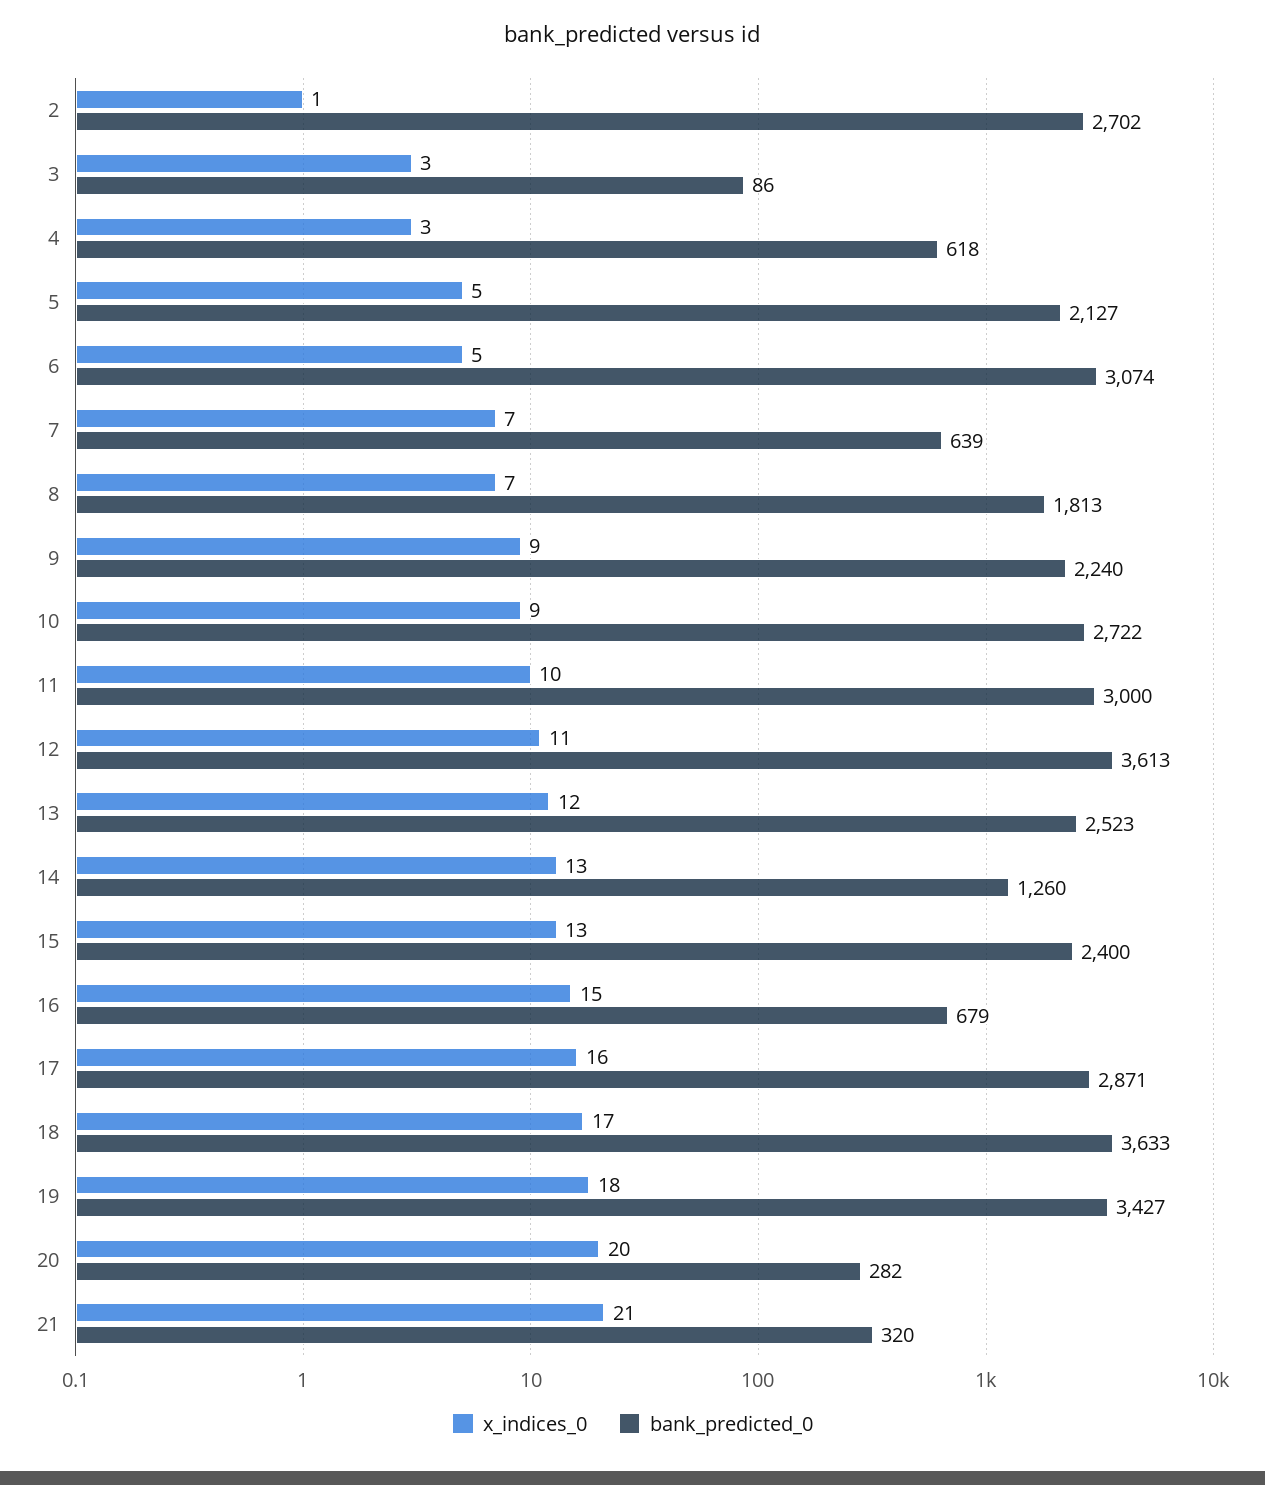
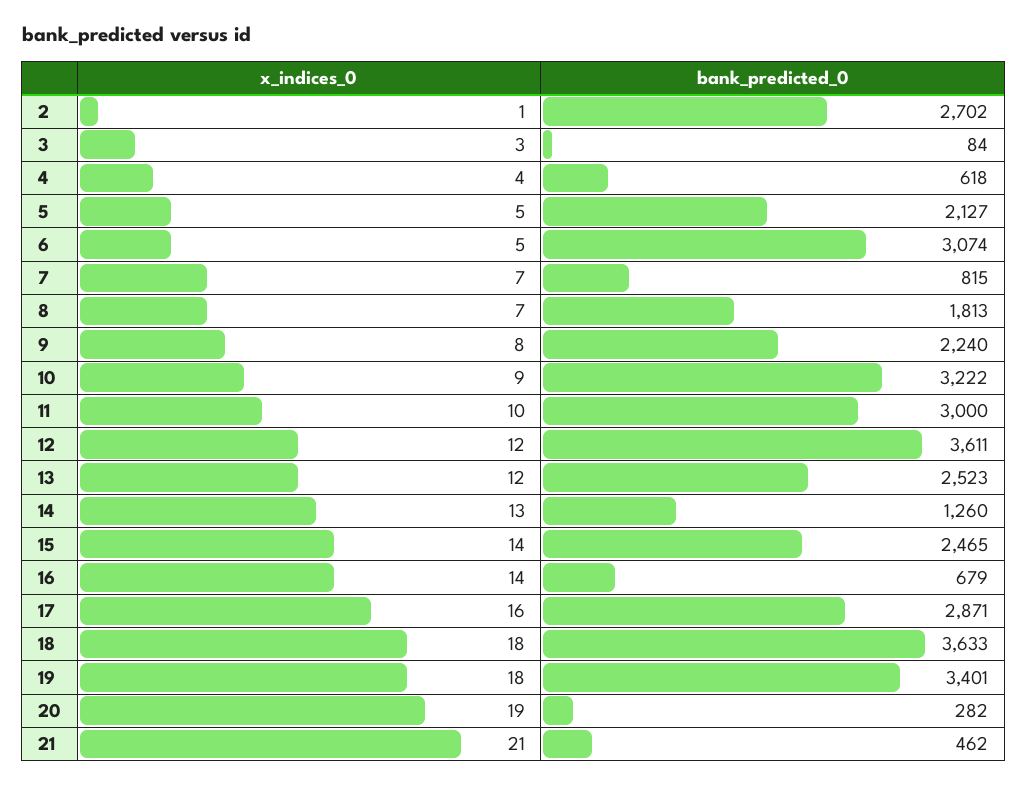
  {
    "x_indices_0": {
      "2": 1,
      "3": 3,
-     "4": 3,
+     "4": 4,
      "5": 5,
      "6": 5,
      "7": 7,
      "8": 7,
-     "9": 9,
+     "9": 8,
      "10": 9,
      "11": 10,
-     "12": 11,
+     "12": 12,
      "13": 12,
      "14": 13,
-     "15": 13,
+     "15": 14,
-     "16": 15,
+     "16": 14,
      "17": 16,
-     "18": 17,
+     "18": 18,
      "19": 18,
-     "20": 20,
+     "20": 19,
      "21": 21
    },
    "bank_predicted_0": {
      "2": 2702,
-     "3": 86,
+     "3": 84,
      "4": 618,
      "5": 2127,
      "6": 3074,
-     "7": 639,
+     "7": 815,
      "8": 1813,
      "9": 2240,
-     "10": 2722,
+     "10": 3222,
      "11": 3000,
-     "12": 3613,
+     "12": 3611,
      "13": 2523,
      "14": 1260,
-     "15": 2400,
+     "15": 2465,
      "16": 679,
      "17": 2871,
      "18": 3633,
-     "19": 3427,
+     "19": 3401,
      "20": 282,
-     "21": 320
+     "21": 462
    }
  }

